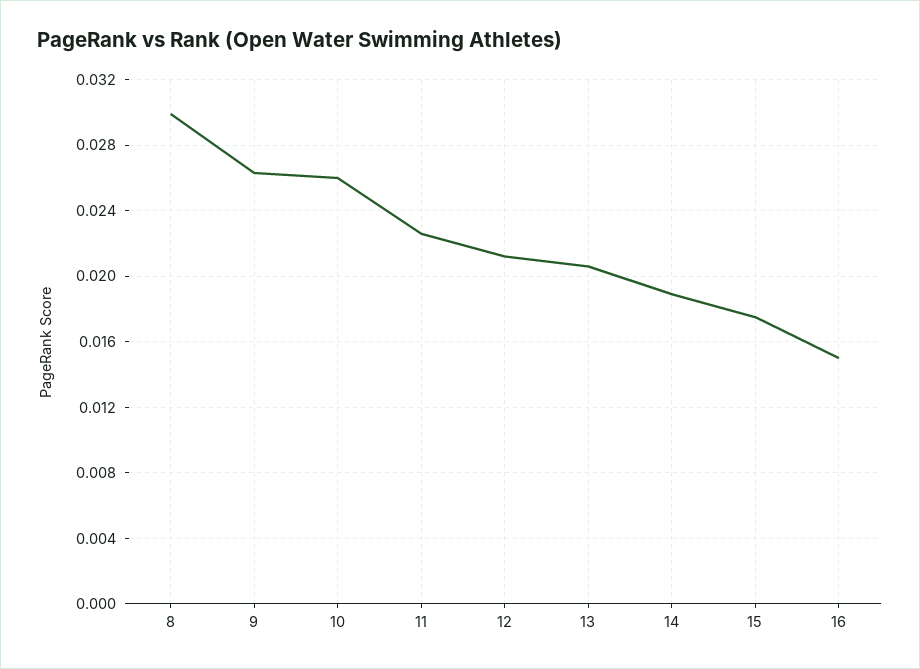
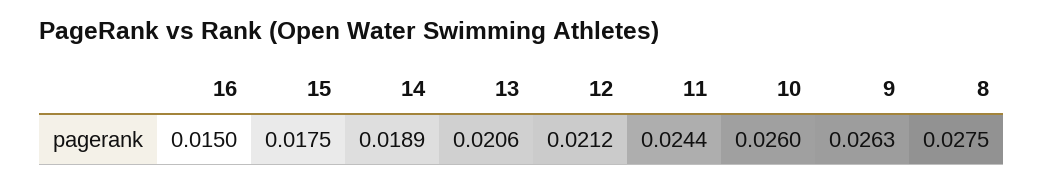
  {
-   "8": 0.03,
+   "8": 0.0275,
    "9": 0.0263,
    "10": 0.026,
-   "11": 0.0225,
+   "11": 0.0244,
    "12": 0.0212,
    "13": 0.0206,
    "14": 0.0189,
    "15": 0.0175,
    "16": 0.015
  }

